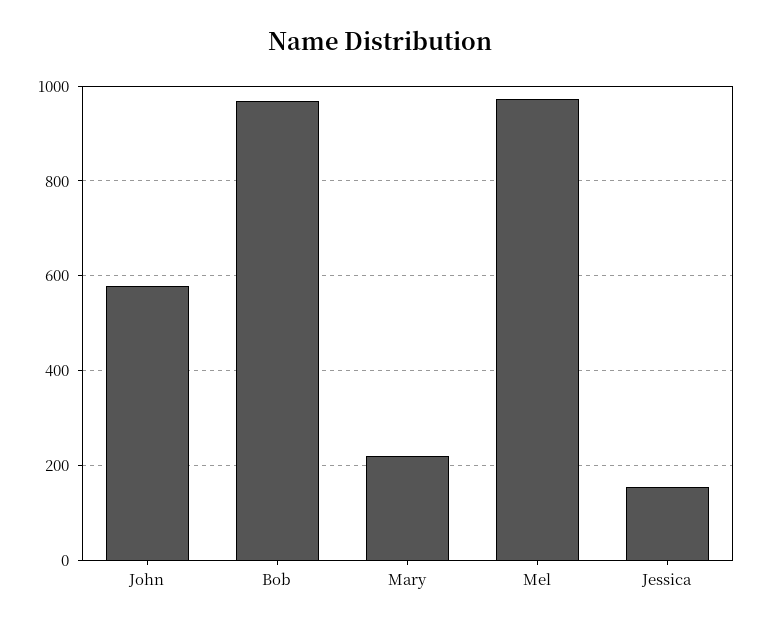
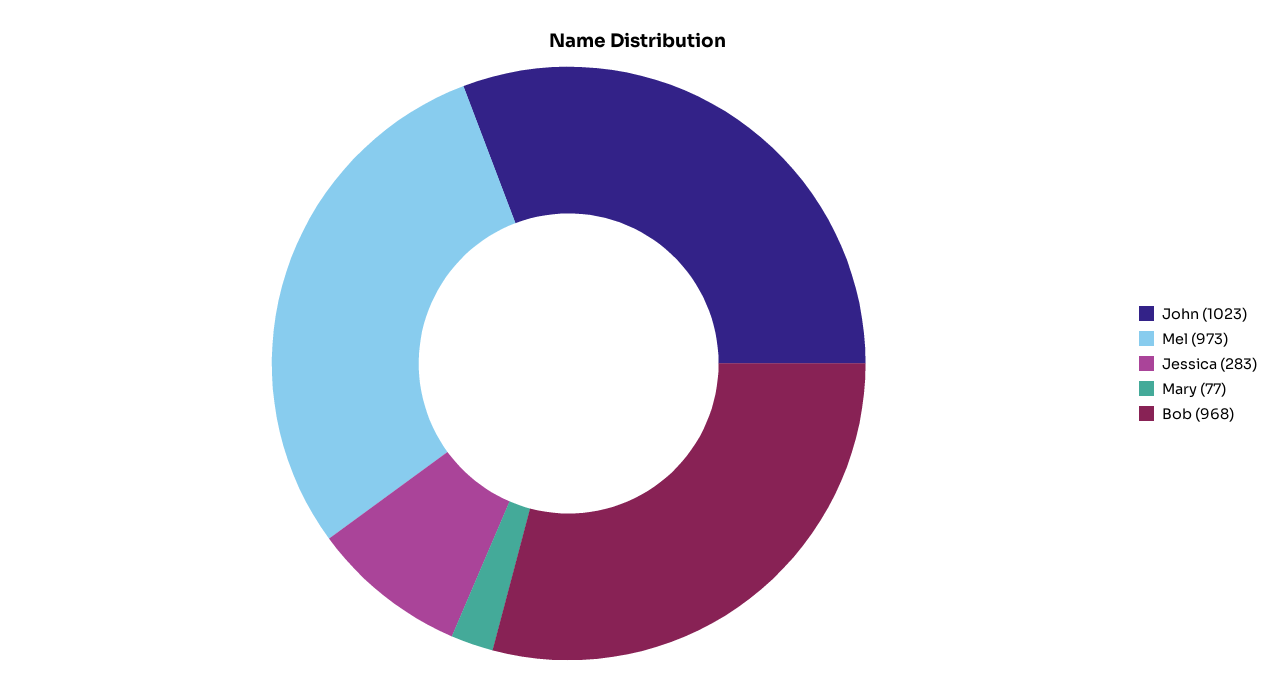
  {
-   "John": 580,
+   "John": 1023,
    "Bob": 968,
-   "Mary": 220,
+   "Mary": 77,
    "Mel": 973,
-   "Jessica": 160
+   "Jessica": 283
  }

